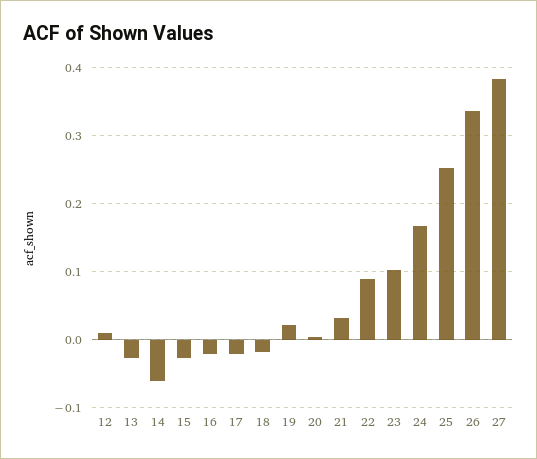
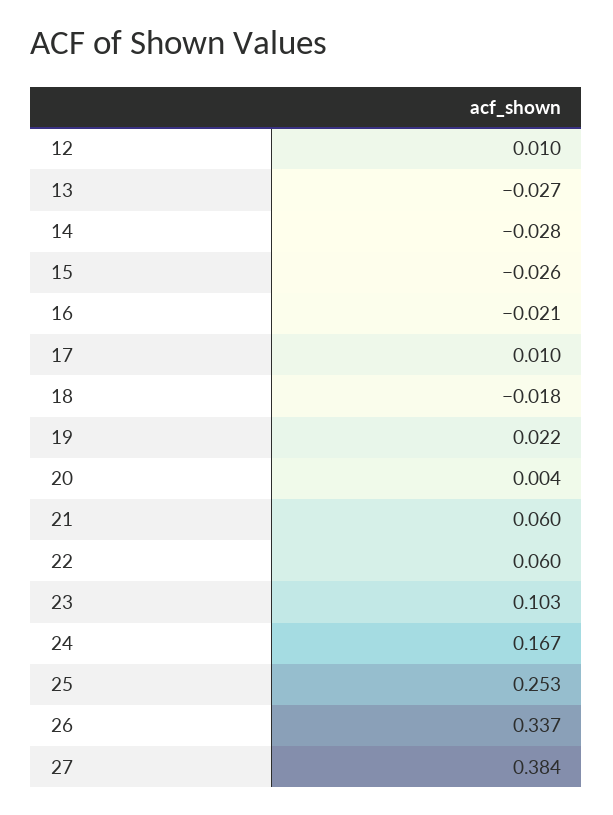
  {
    "12": 0.01,
    "13": -0.027,
-   "14": -0.06,
+   "14": -0.028,
    "15": -0.026,
    "16": -0.021,
-   "17": -0.02,
+   "17": 0.01,
    "18": -0.018,
    "19": 0.022,
    "20": 0.004,
-   "21": 0.03,
+   "21": 0.06,
-   "22": 0.09,
+   "22": 0.06,
    "23": 0.103,
    "24": 0.167,
    "25": 0.253,
    "26": 0.337,
    "27": 0.384
  }

